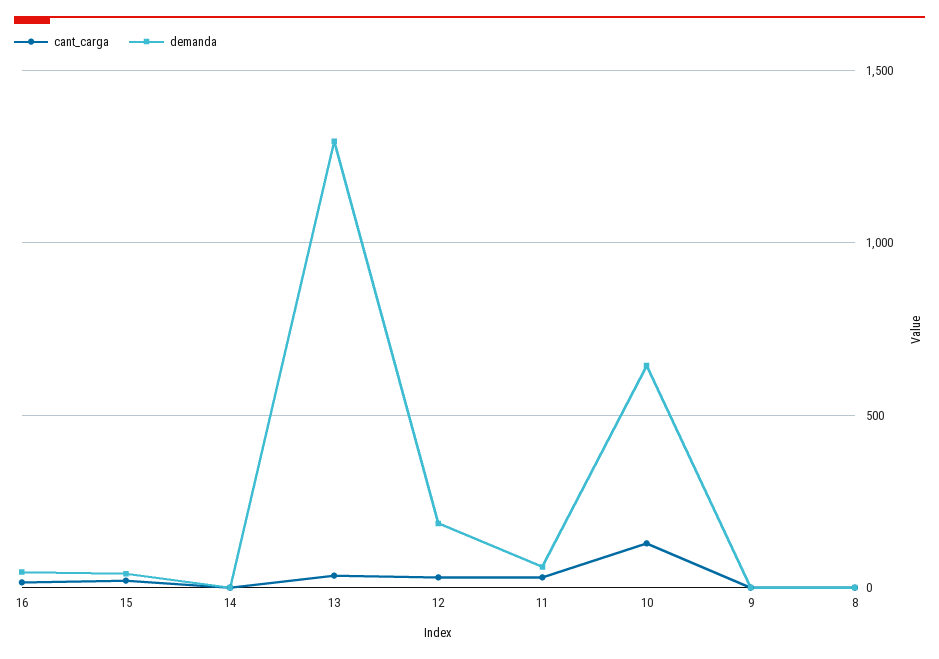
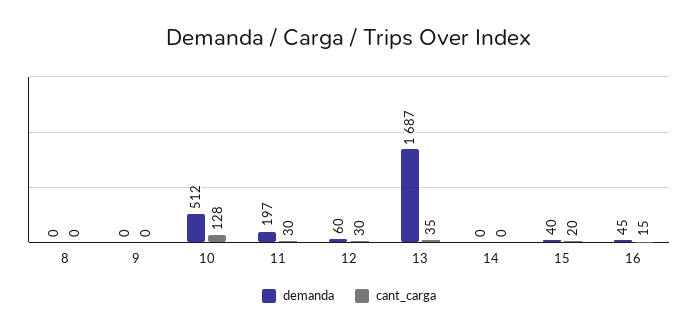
  {
    "cant_carga": {
      "16": 15,
      "15": 20,
      "14": 0,
      "13": 35,
      "12": 30,
      "11": 30,
      "10": 128,
      "9": 0,
      "8": 0
    },
    "demanda": {
      "16": 45,
      "15": 40,
      "14": 0,
-     "13": 1300,
+     "13": 1687,
-     "12": 200,
+     "12": 60,
-     "11": 50,
+     "11": 197,
-     "10": 650,
+     "10": 512,
      "9": 0,
      "8": 0
    }
  }

